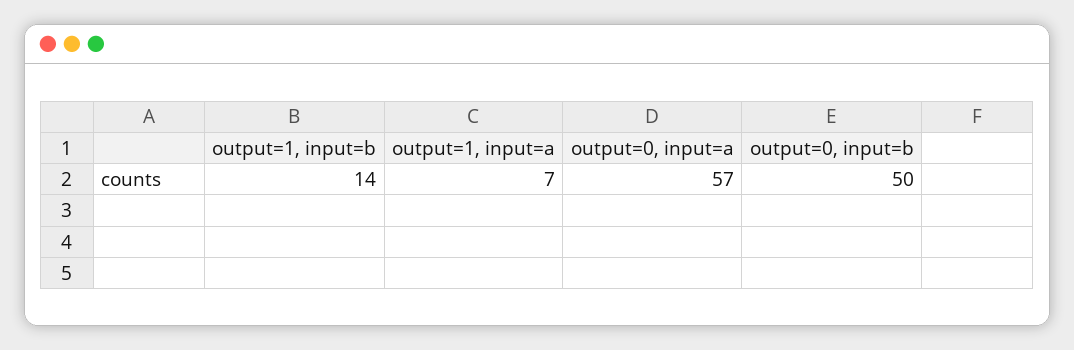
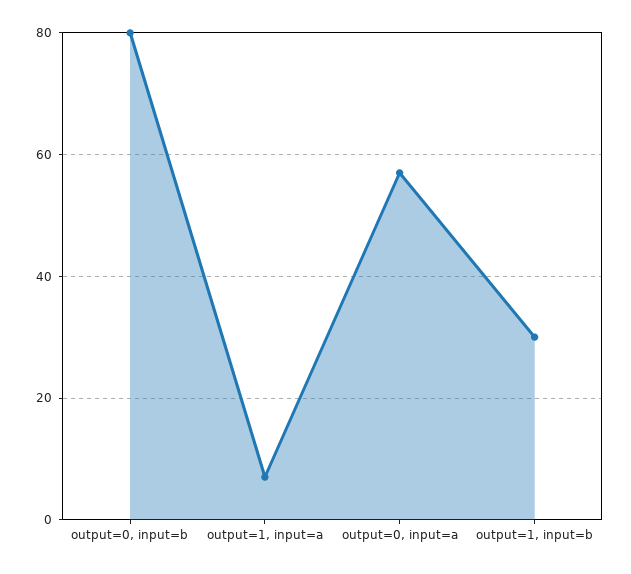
  {
-   "output=1, input=b": 14,
+   "output=1, input=b": 30,
    "output=1, input=a": 7,
    "output=0, input=a": 57,
-   "output=0, input=b": 50
+   "output=0, input=b": 80
  }

